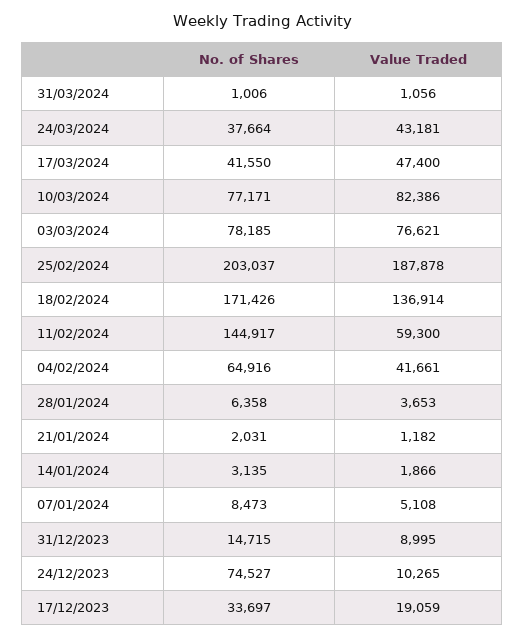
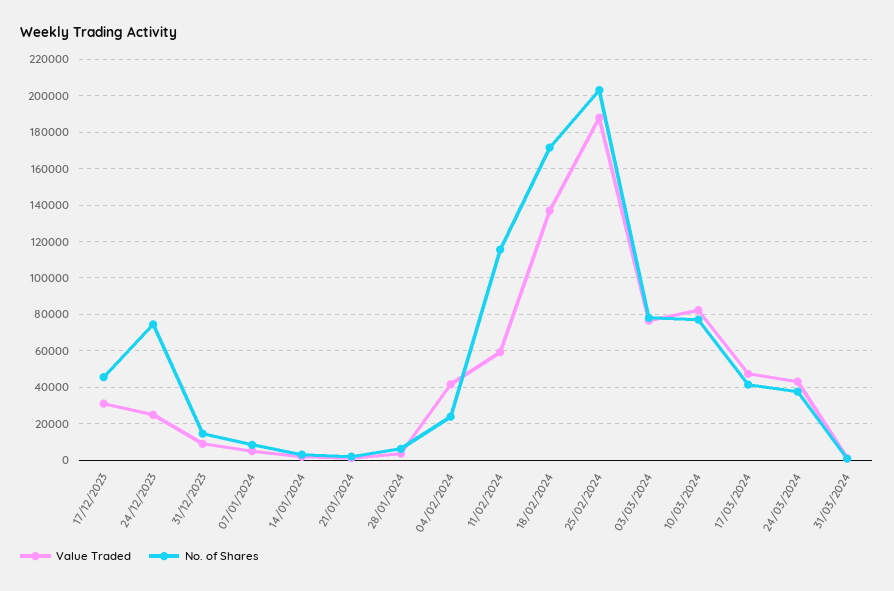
  {
    "No. of Shares": {
      "31/03/2024": 1006,
      "24/03/2024": 37664,
      "17/03/2024": 41550,
      "10/03/2024": 77171,
      "03/03/2024": 78185,
      "25/02/2024": 203037,
      "18/02/2024": 171426,
-     "11/02/2024": 144917,
+     "11/02/2024": 115000,
-     "04/02/2024": 64916,
+     "04/02/2024": 25000,
      "28/01/2024": 6358,
      "21/01/2024": 2031,
      "14/01/2024": 3135,
      "07/01/2024": 8473,
      "31/12/2023": 14715,
      "24/12/2023": 74527,
-     "17/12/2023": 33697
+     "17/12/2023": 45000
    },
    "Value Traded": {
      "31/03/2024": 1056,
      "24/03/2024": 43181,
      "17/03/2024": 47400,
      "10/03/2024": 82386,
      "03/03/2024": 76621,
      "25/02/2024": 187878,
      "18/02/2024": 136914,
      "11/02/2024": 59300,
      "04/02/2024": 41661,
      "28/01/2024": 3653,
      "21/01/2024": 1182,
      "14/01/2024": 1866,
      "07/01/2024": 5108,
      "31/12/2023": 8995,
-     "24/12/2023": 10265,
+     "24/12/2023": 25000,
-     "17/12/2023": 19059
+     "17/12/2023": 30000
    }
  }

